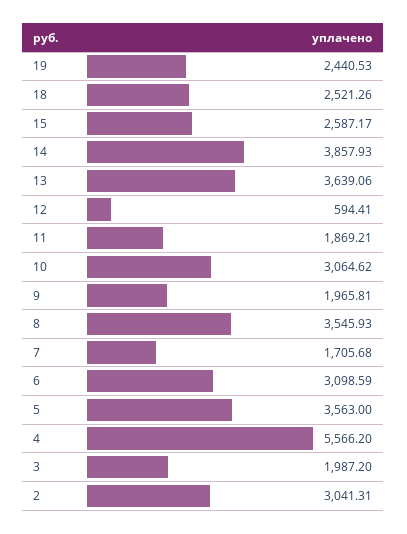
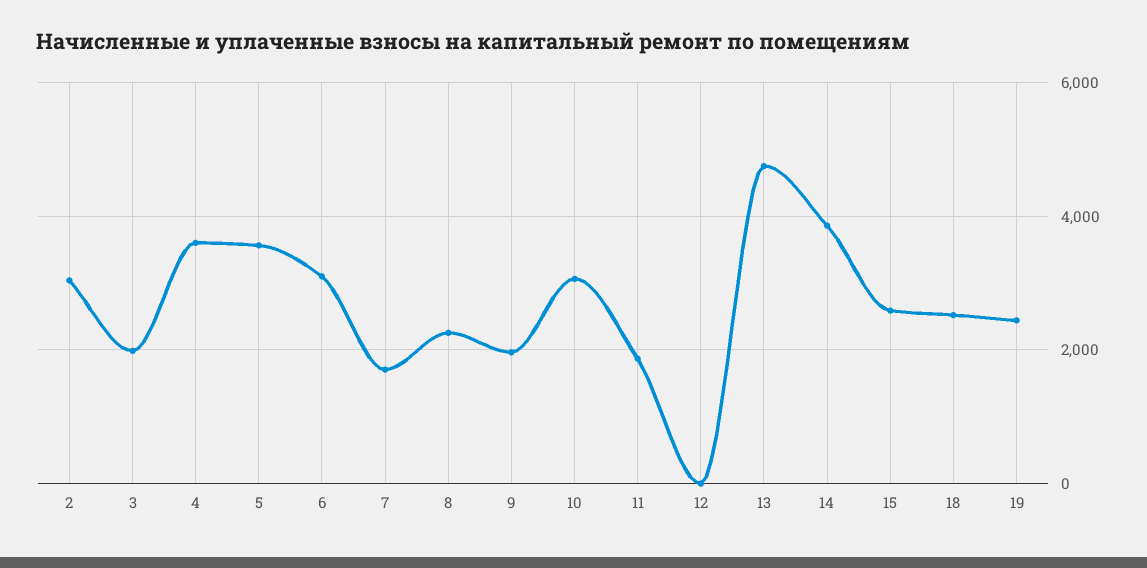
  {
    "19": 2440.53,
    "18": 2521.26,
    "15": 2587.17,
    "14": 3857.93,
-   "13": 3639.06,
+   "13": 4800,
-   "12": 594.41,
+   "12": 0,
    "11": 1869.21,
    "10": 3064.62,
    "9": 1965.81,
-   "8": 3545.93,
+   "8": 2200,
    "7": 1705.68,
    "6": 3098.59,
    "5": 3563,
-   "4": 5566.2,
+   "4": 3600,
    "3": 1987.2,
    "2": 3041.31
  }

